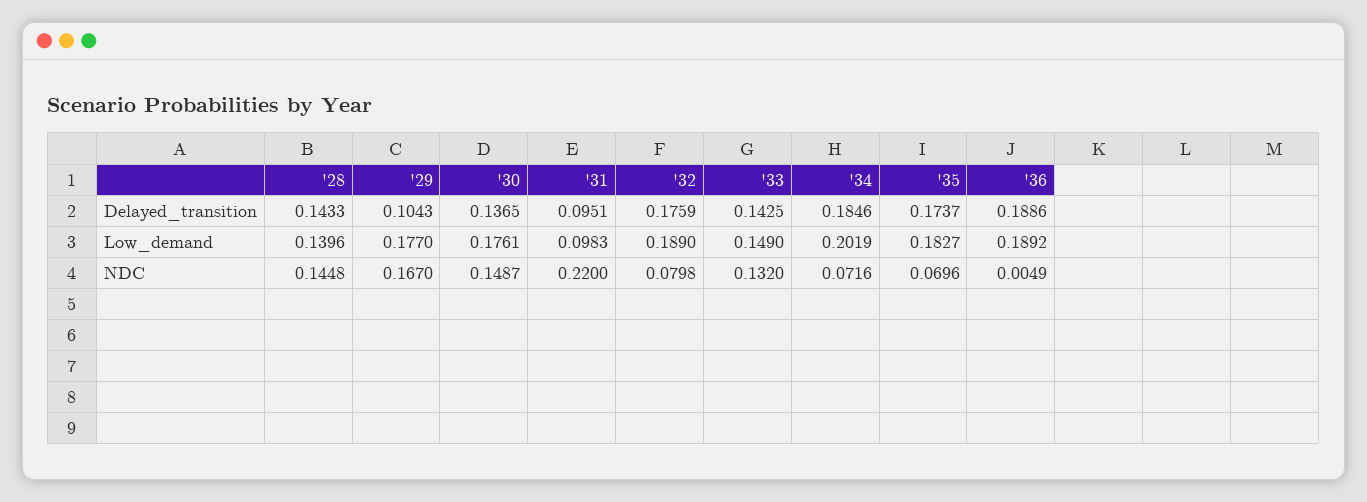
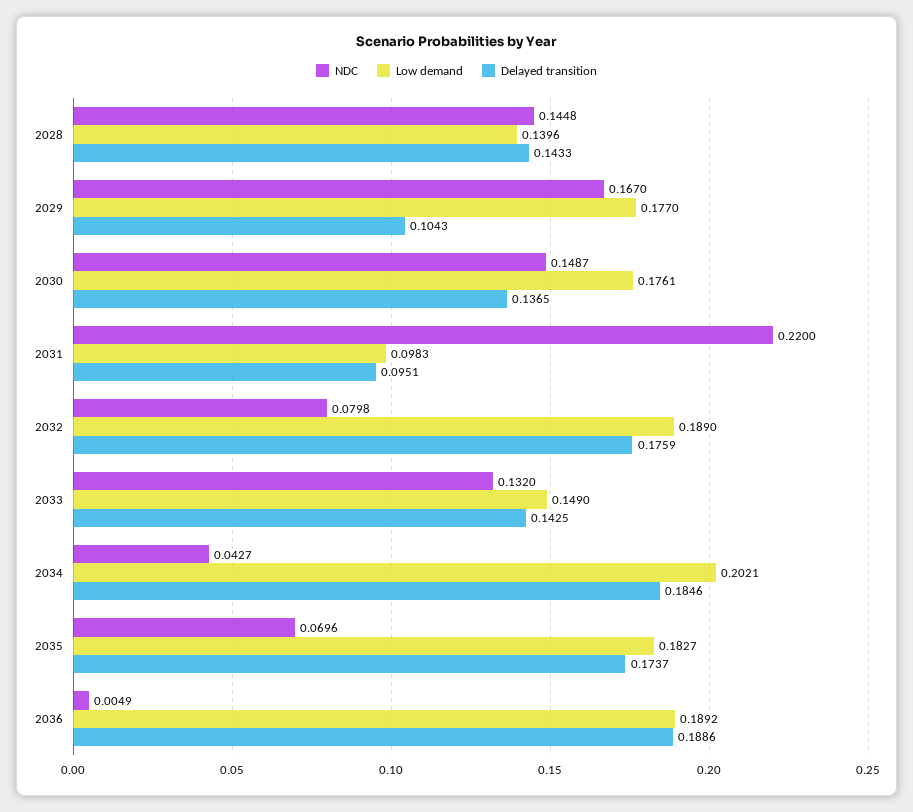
  {
    "Delayed_transition": {
      "'28": 0.1433,
      "'29": 0.1043,
      "'30": 0.1365,
      "'31": 0.0951,
      "'32": 0.1759,
      "'33": 0.1425,
      "'34": 0.1846,
      "'35": 0.1737,
      "'36": 0.1886
    },
    "Low_demand": {
      "'28": 0.1396,
      "'29": 0.177,
      "'30": 0.1761,
      "'31": 0.0983,
      "'32": 0.189,
      "'33": 0.149,
-     "'34": 0.2019,
+     "'34": 0.2021,
      "'35": 0.1827,
      "'36": 0.1892
    },
    "NDC": {
      "'28": 0.1448,
      "'29": 0.167,
      "'30": 0.1487,
      "'31": 0.22,
      "'32": 0.0798,
      "'33": 0.132,
-     "'34": 0.0716,
+     "'34": 0.0427,
      "'35": 0.0696,
      "'36": 0.0049
    }
  }

